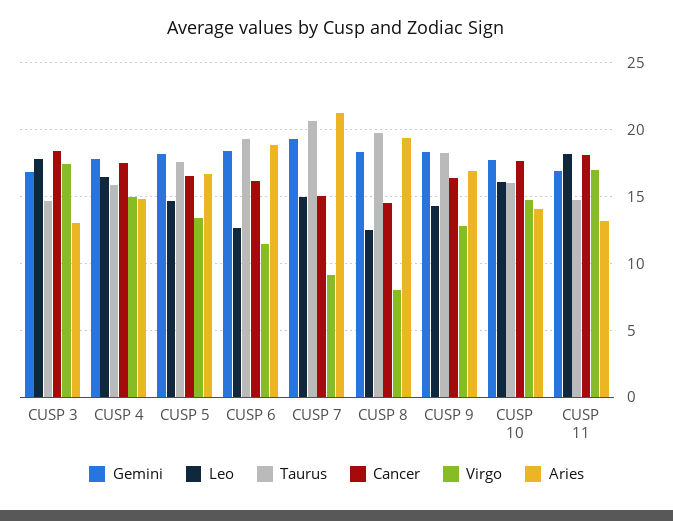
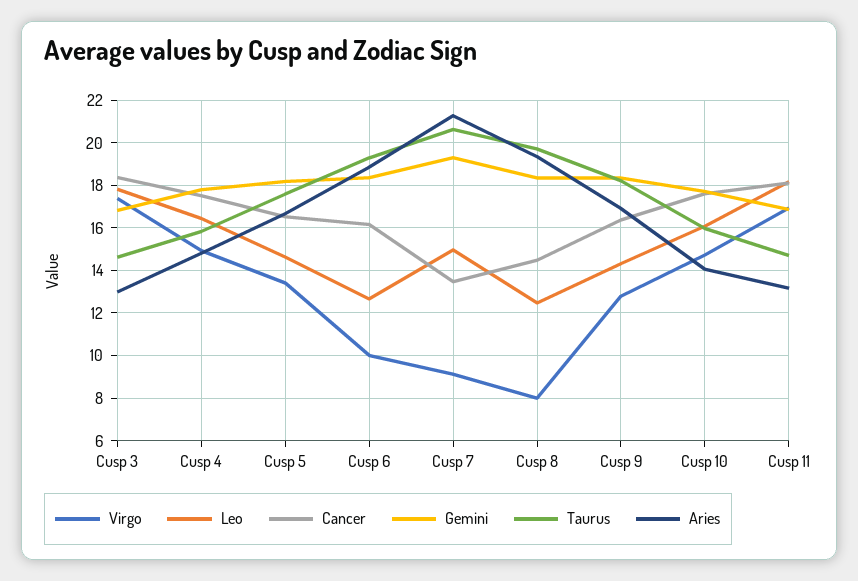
  {
    "Gemini": {
      "CUSP 3": 17,
      "CUSP 4": 18,
      "CUSP 5": 18,
      "CUSP 6": 18.5,
      "CUSP 7": 19.5,
      "CUSP 8": 18.5,
      "CUSP 9": 18.5,
      "CUSP 10": 17.5,
      "CUSP 11": 17
    },
    "Leo": {
      "CUSP 3": 18,
      "CUSP 4": 16.5,
      "CUSP 5": 14.5,
      "CUSP 6": 12.5,
      "CUSP 7": 15,
      "CUSP 8": 12.5,
      "CUSP 9": 14.5,
      "CUSP 10": 16,
      "CUSP 11": 18
    },
    "Taurus": {
      "CUSP 3": 14.5,
      "CUSP 4": 16,
      "CUSP 5": 17.5,
      "CUSP 6": 19.5,
      "CUSP 7": 20.5,
      "CUSP 8": 19.5,
      "CUSP 9": 18,
      "CUSP 10": 16,
      "CUSP 11": 14.5
    },
    "Cancer": {
      "CUSP 3": 18.5,
      "CUSP 4": 17.5,
      "CUSP 5": 16.5,
      "CUSP 6": 16,
-     "CUSP 7": 15,
+     "CUSP 7": 13.5,
      "CUSP 8": 14.5,
      "CUSP 9": 16.5,
      "CUSP 10": 17.5,
      "CUSP 11": 18
    },
    "Virgo": {
      "CUSP 3": 17.5,
      "CUSP 4": 15,
      "CUSP 5": 13.5,
-     "CUSP 6": 11.5,
+     "CUSP 6": 10,
      "CUSP 7": 9,
      "CUSP 8": 8,
      "CUSP 9": 13,
      "CUSP 10": 14.5,
      "CUSP 11": 17
    },
    "Aries": {
      "CUSP 3": 13,
      "CUSP 4": 15,
      "CUSP 5": 16.5,
      "CUSP 6": 19,
      "CUSP 7": 21.5,
      "CUSP 8": 19.5,
      "CUSP 9": 17,
      "CUSP 10": 14,
      "CUSP 11": 13
    }
  }

